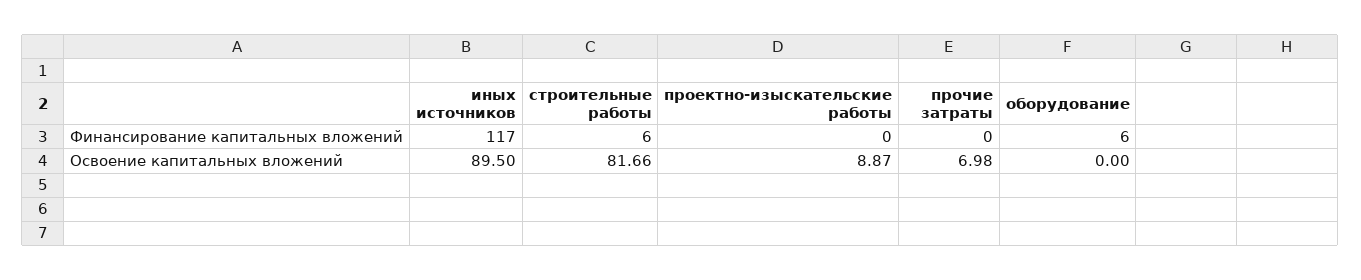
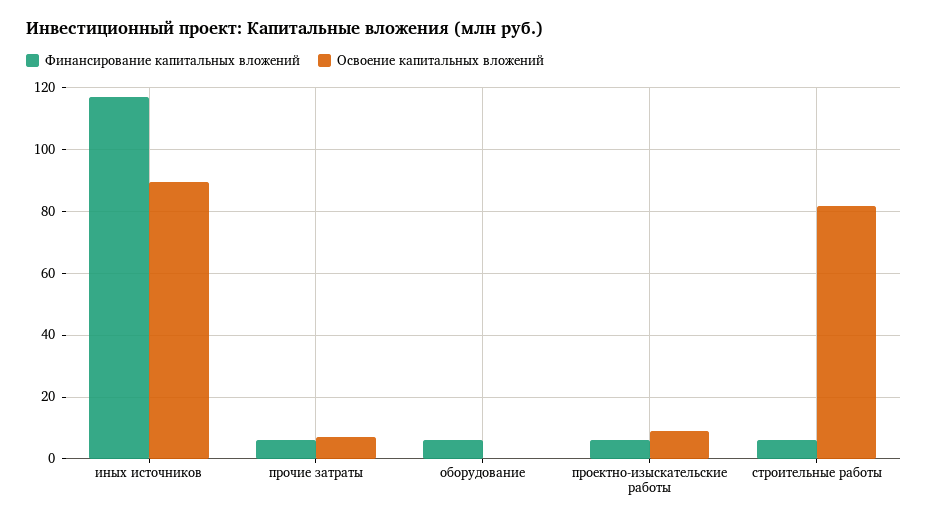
  {
    "Финансирование капитальных вложений": {
      "иных источников": 117,
      "строительные работы": 6,
-     "проектно-изыскательские работы": 0,
+     "проектно-изыскательские работы": 6,
-     "прочие затраты": 0,
+     "прочие затраты": 6,
      "оборудование": 6
    },
    "Освоение капитальных вложений": {
      "иных источников": 89.5,
      "строительные работы": 81.66,
      "проектно-изыскательские работы": 8.87,
      "прочие затраты": 6.98,
      "оборудование": 0
    }
  }

